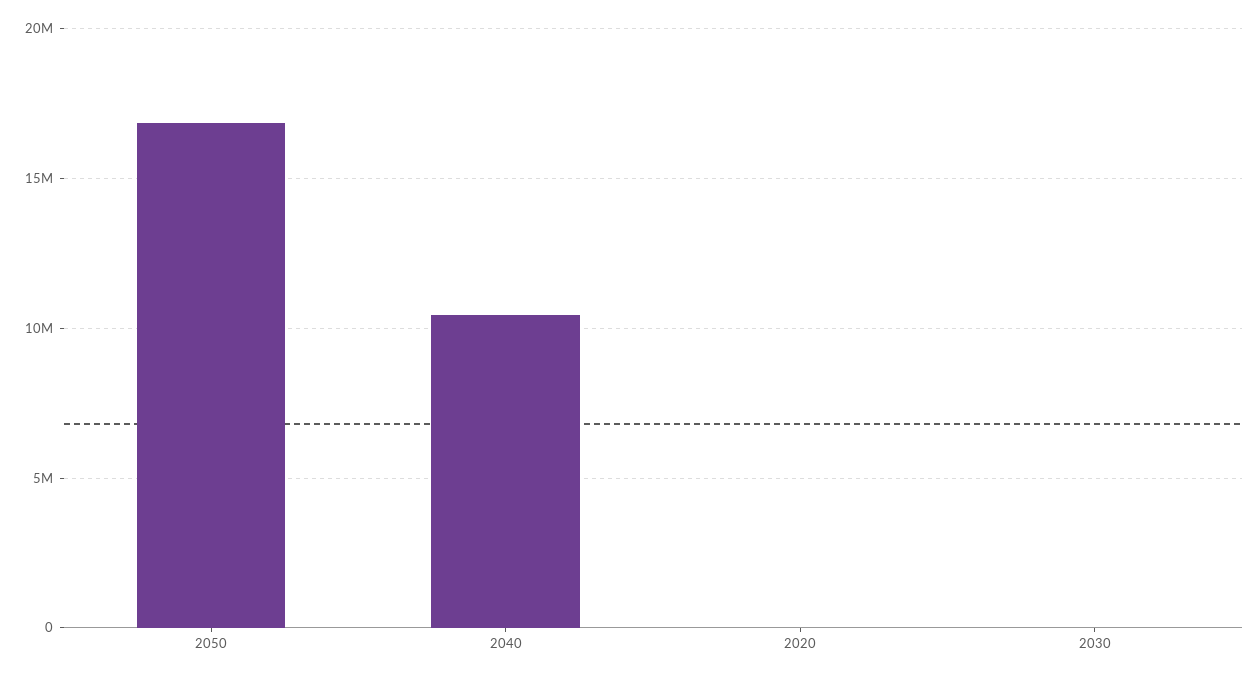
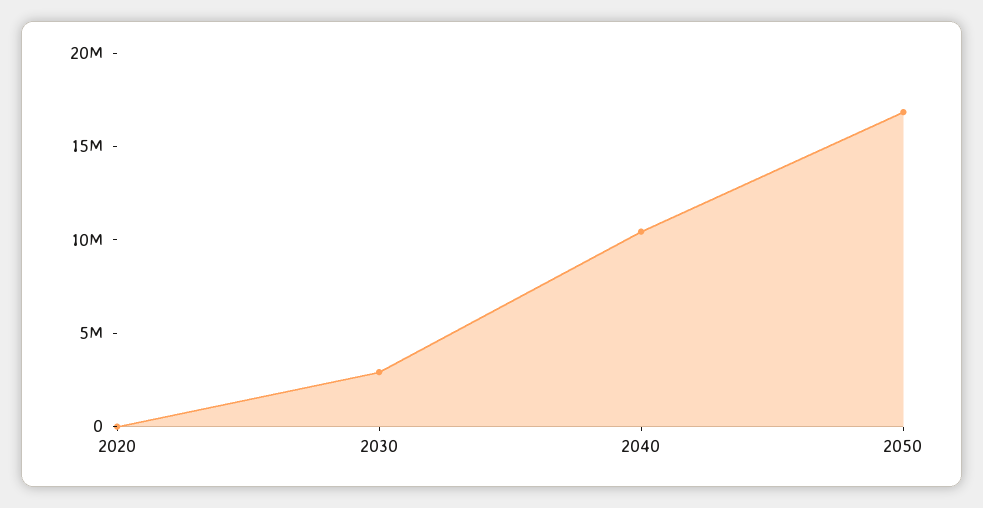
  {
    "2050": 17000000,
    "2040": 10500000,
    "2020": 0,
-   "2030": 0
+   "2030": 3000000
  }

